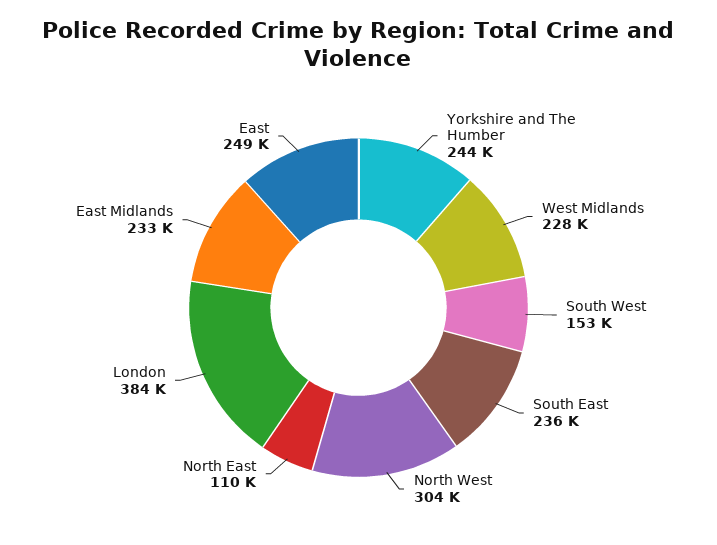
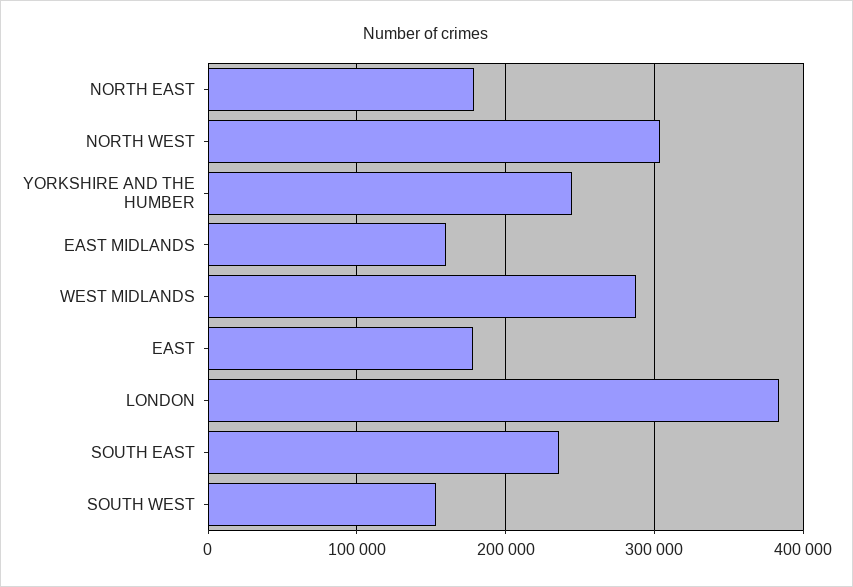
  {
    "Yorkshire and The Humber": 244000,
-   "West Midlands": 228000,
+   "West Midlands": 290000,
    "South West": 153000,
    "South East": 236000,
    "North West": 304000,
-   "North East": 110000,
+   "North East": 180000,
    "London": 384000,
-   "East Midlands": 233000,
+   "East Midlands": 160000,
-   "East": 249000
+   "East": 180000
  }

